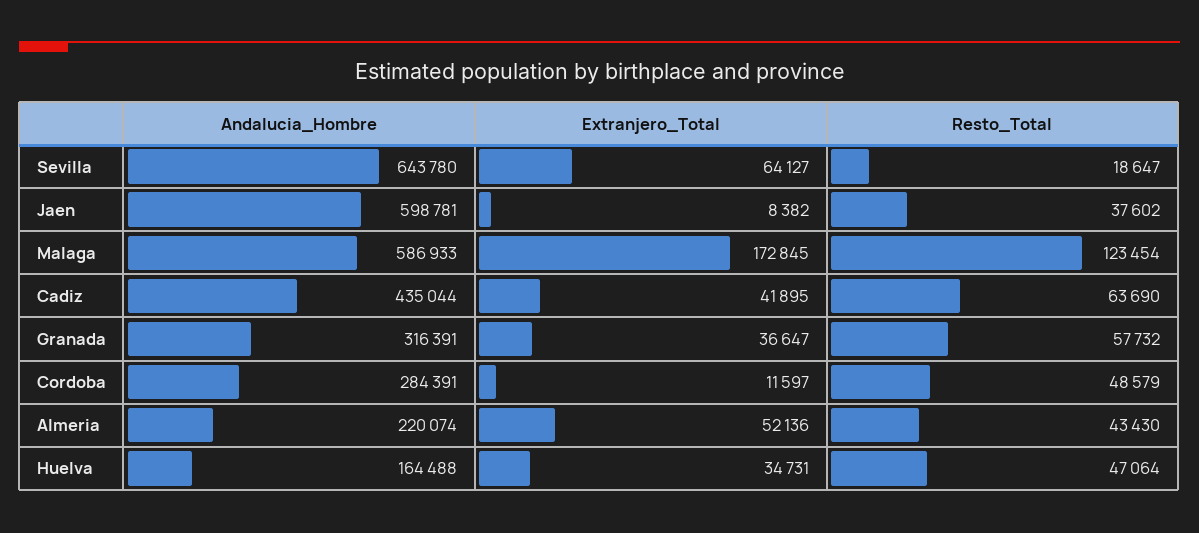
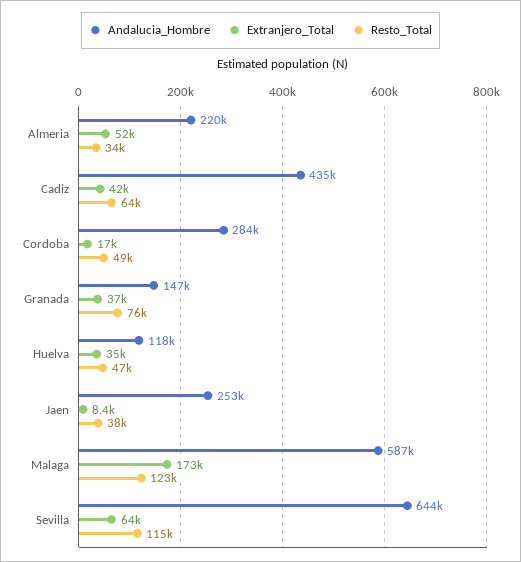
  {
    "Andalucia_Hombre": {
      "Sevilla": 643780,
-     "Jaen": 598781,
+     "Jaen": 253000,
      "Malaga": 586933,
      "Cadiz": 435044,
-     "Granada": 316391,
+     "Granada": 147000,
      "Cordoba": 284391,
      "Almeria": 220074,
-     "Huelva": 164488
+     "Huelva": 118000
    },
    "Extranjero_Total": {
      "Sevilla": 64127,
      "Jaen": 8382,
      "Malaga": 172845,
      "Cadiz": 41895,
      "Granada": 36647,
-     "Cordoba": 11597,
+     "Cordoba": 17000,
      "Almeria": 52136,
      "Huelva": 34731
    },
    "Resto_Total": {
-     "Sevilla": 18647,
+     "Sevilla": 115000,
      "Jaen": 37602,
      "Malaga": 123454,
      "Cadiz": 63690,
-     "Granada": 57732,
+     "Granada": 76000,
      "Cordoba": 48579,
-     "Almeria": 43430,
+     "Almeria": 34000,
      "Huelva": 47064
    }
  }

